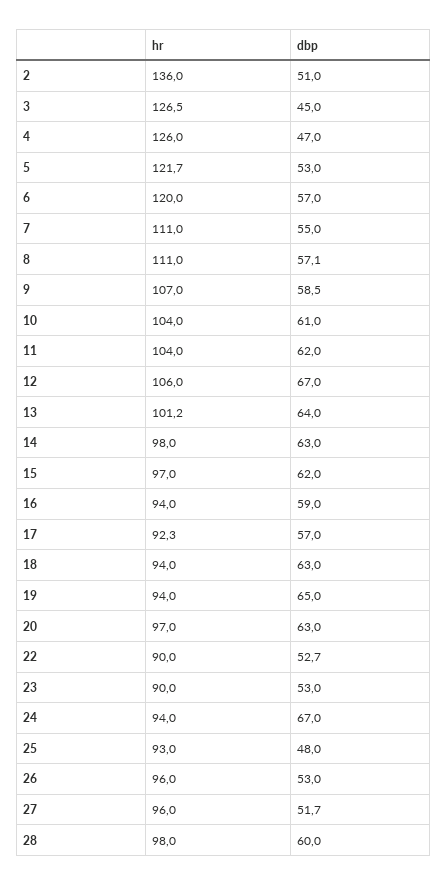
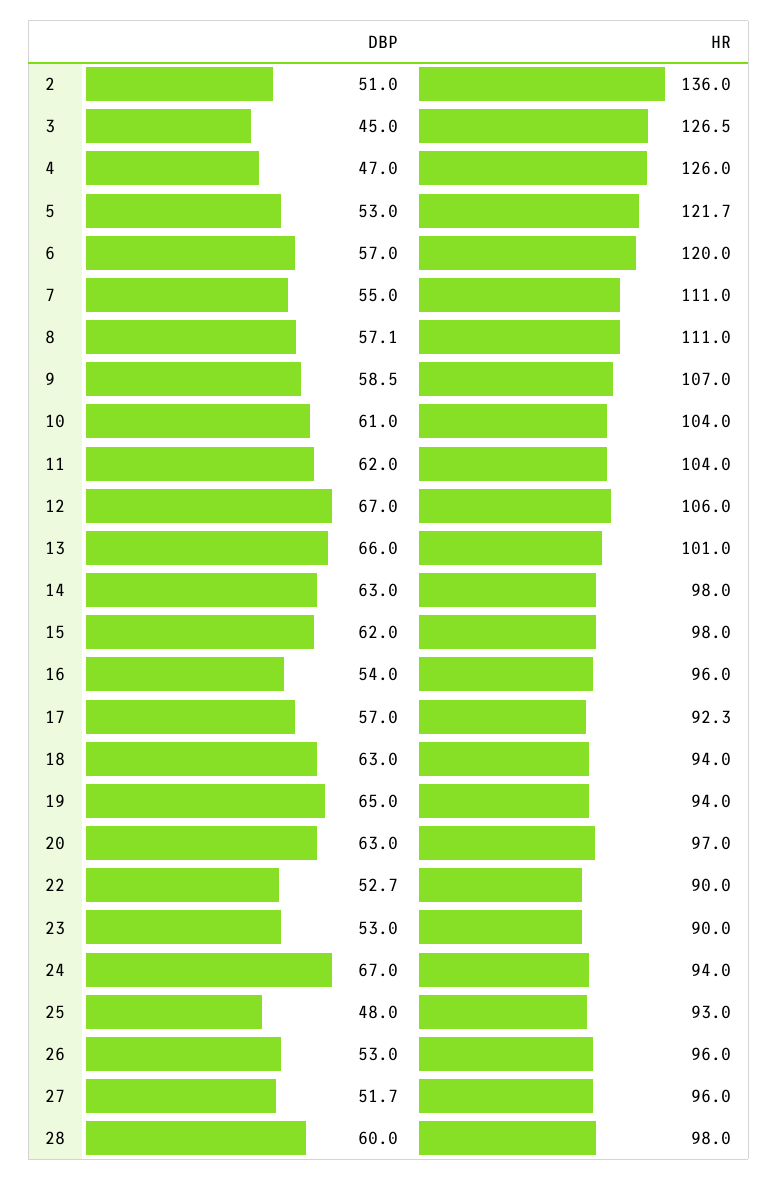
  {
    "hr": {
      "2": 136,
      "3": 126.5,
      "4": 126,
      "5": 121.7,
      "6": 120,
      "7": 111,
      "8": 111,
      "9": 107,
      "10": 104,
      "11": 104,
      "12": 106,
-     "13": 101.2,
+     "13": 101,
      "14": 98,
-     "15": 97,
+     "15": 98,
-     "16": 94,
+     "16": 96,
      "17": 92.3,
      "18": 94,
      "19": 94,
      "20": 97,
      "22": 90,
      "23": 90,
      "24": 94,
      "25": 93,
      "26": 96,
      "27": 96,
      "28": 98
    },
    "dbp": {
      "2": 51,
      "3": 45,
      "4": 47,
      "5": 53,
      "6": 57,
      "7": 55,
      "8": 57.1,
      "9": 58.5,
      "10": 61,
      "11": 62,
      "12": 67,
-     "13": 64,
+     "13": 66,
      "14": 63,
      "15": 62,
-     "16": 59,
+     "16": 54,
      "17": 57,
      "18": 63,
      "19": 65,
      "20": 63,
      "22": 52.7,
      "23": 53,
      "24": 67,
      "25": 48,
      "26": 53,
      "27": 51.7,
      "28": 60
    }
  }

